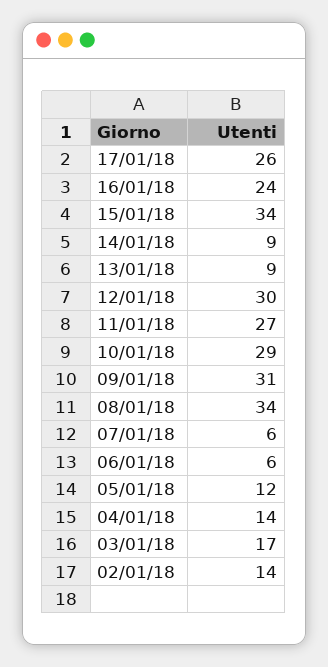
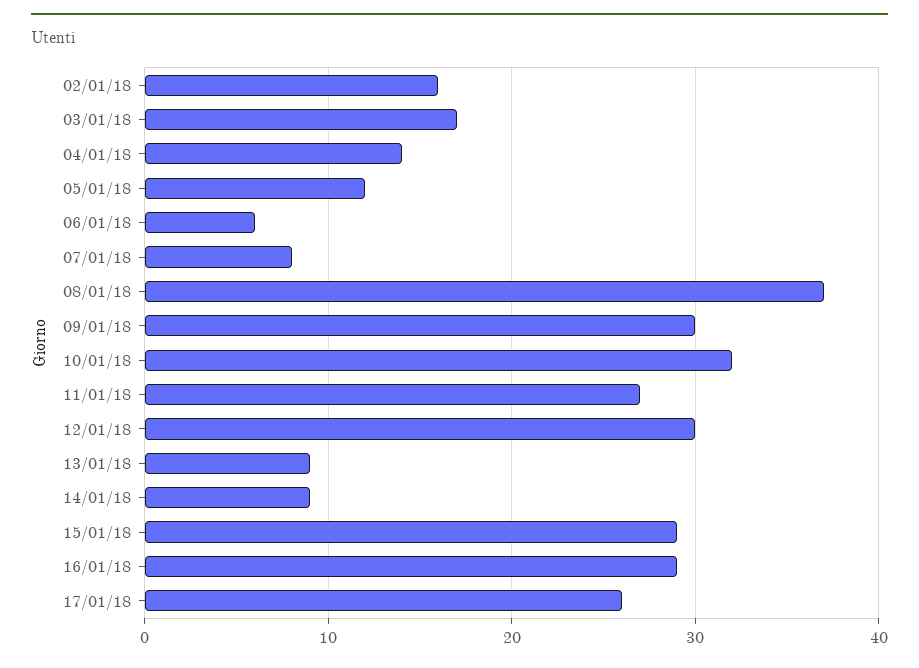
  {
    "17/01/18": 26,
-   "16/01/18": 24,
+   "16/01/18": 29,
-   "15/01/18": 34,
+   "15/01/18": 29,
    "14/01/18": 9,
    "13/01/18": 9,
    "12/01/18": 30,
    "11/01/18": 27,
-   "10/01/18": 29,
+   "10/01/18": 32,
-   "09/01/18": 31,
+   "09/01/18": 30,
-   "08/01/18": 34,
+   "08/01/18": 37,
-   "07/01/18": 6,
+   "07/01/18": 8,
    "06/01/18": 6,
    "05/01/18": 12,
    "04/01/18": 14,
    "03/01/18": 17,
-   "02/01/18": 14
+   "02/01/18": 16
  }

